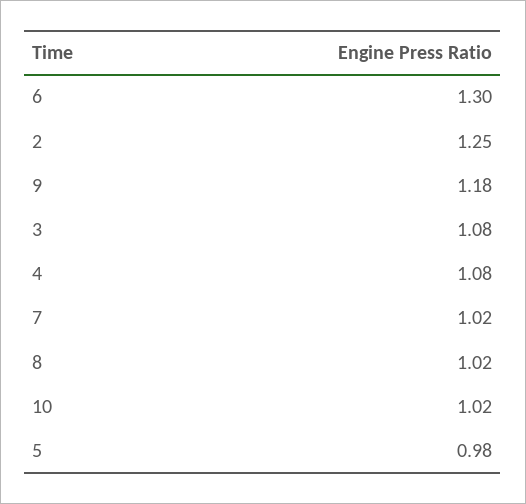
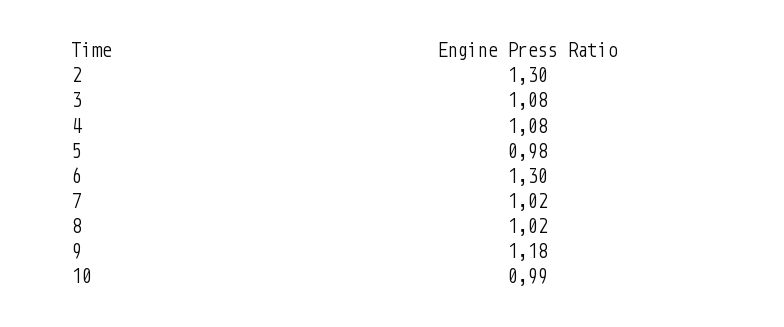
  {
    "6": 1.3,
-   "2": 1.25,
+   "2": 1.3,
    "9": 1.18,
    "3": 1.08,
    "4": 1.08,
    "7": 1.02,
    "8": 1.02,
-   "10": 1.02,
+   "10": 0.99,
    "5": 0.98
  }

